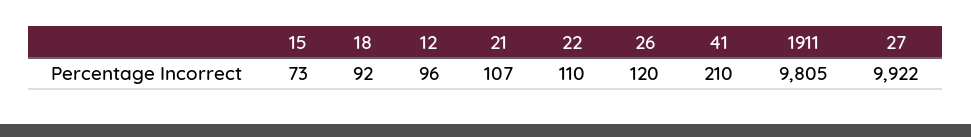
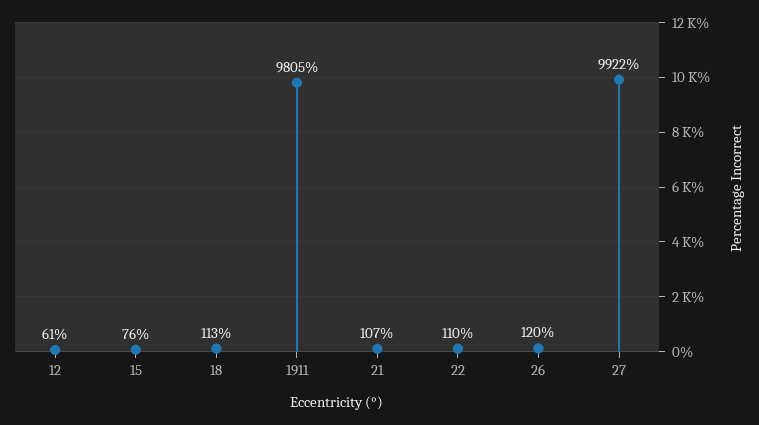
  {
-   "15": 73,
+   "15": 76,
-   "18": 92,
+   "18": 113,
-   "12": 96,
+   "12": 61,
    "21": 107,
    "22": 110,
    "26": 120,
-   "41": 210,
    "1911": 9805,
    "27": 9922
  }

